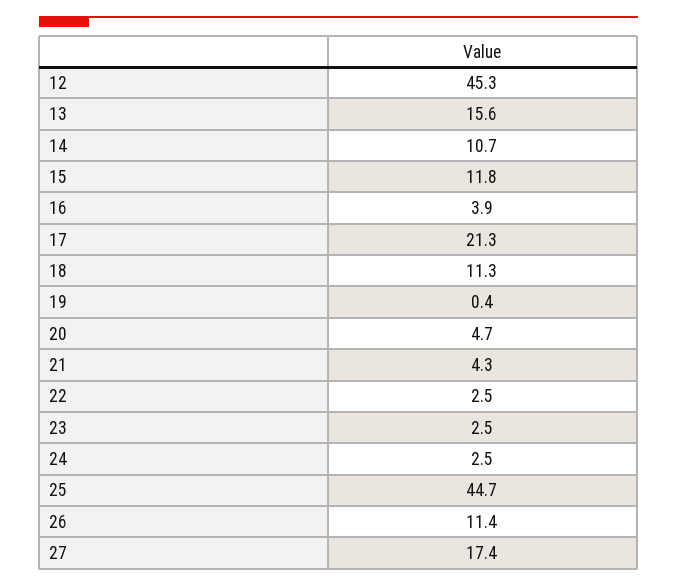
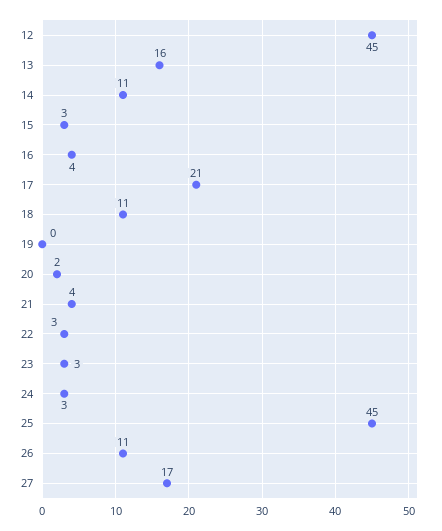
  {
    "12": 45.3,
    "13": 15.6,
    "14": 10.7,
-   "15": 11.8,
+   "15": 3,
    "16": 3.9,
    "17": 21.3,
    "18": 11.3,
    "19": 0.4,
-   "20": 4.7,
+   "20": 2,
    "21": 4.3,
    "22": 2.5,
    "23": 2.5,
    "24": 2.5,
    "25": 44.7,
    "26": 11.4,
    "27": 17.4
  }

